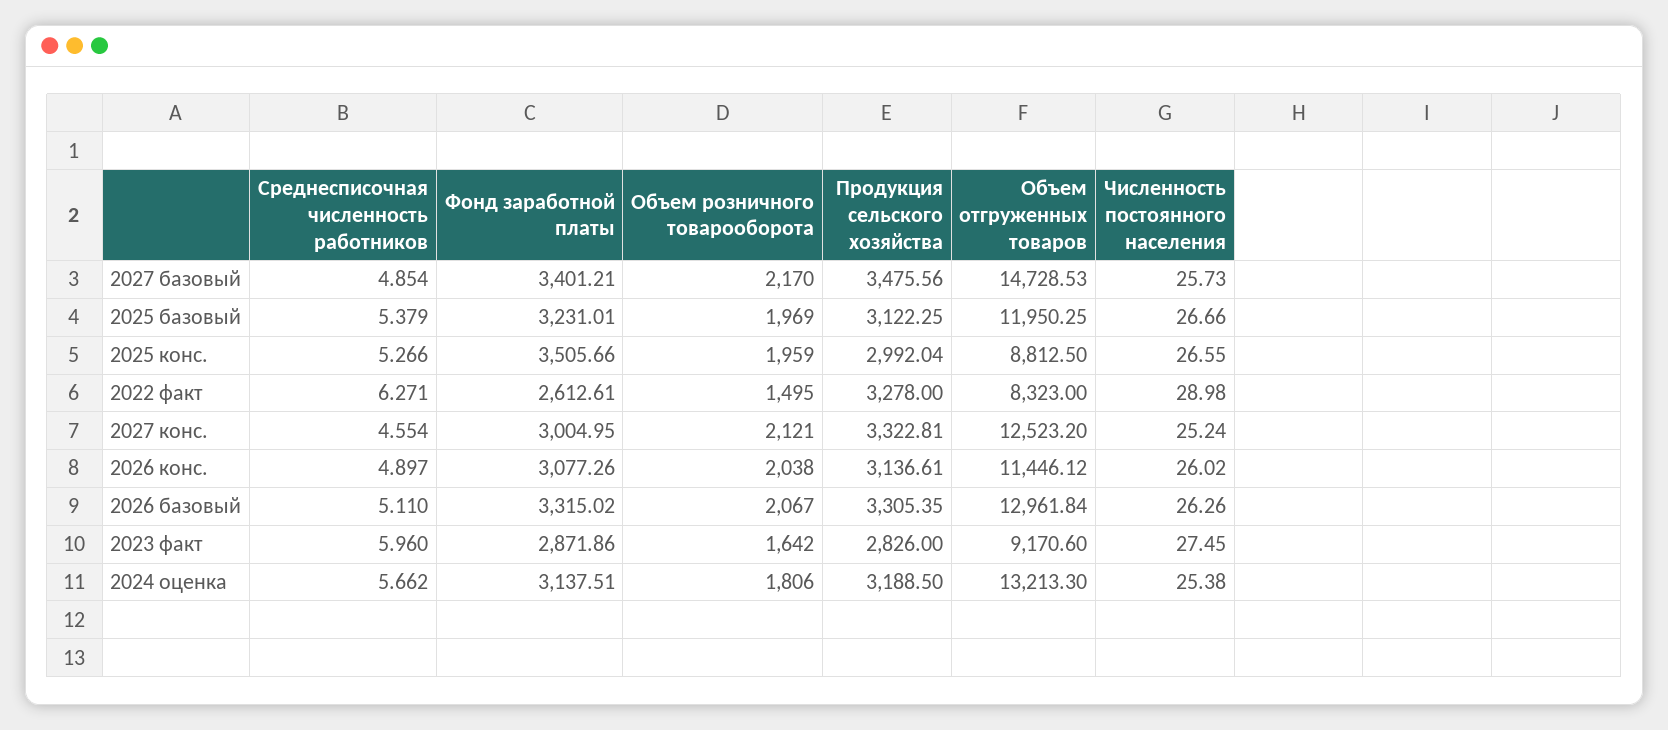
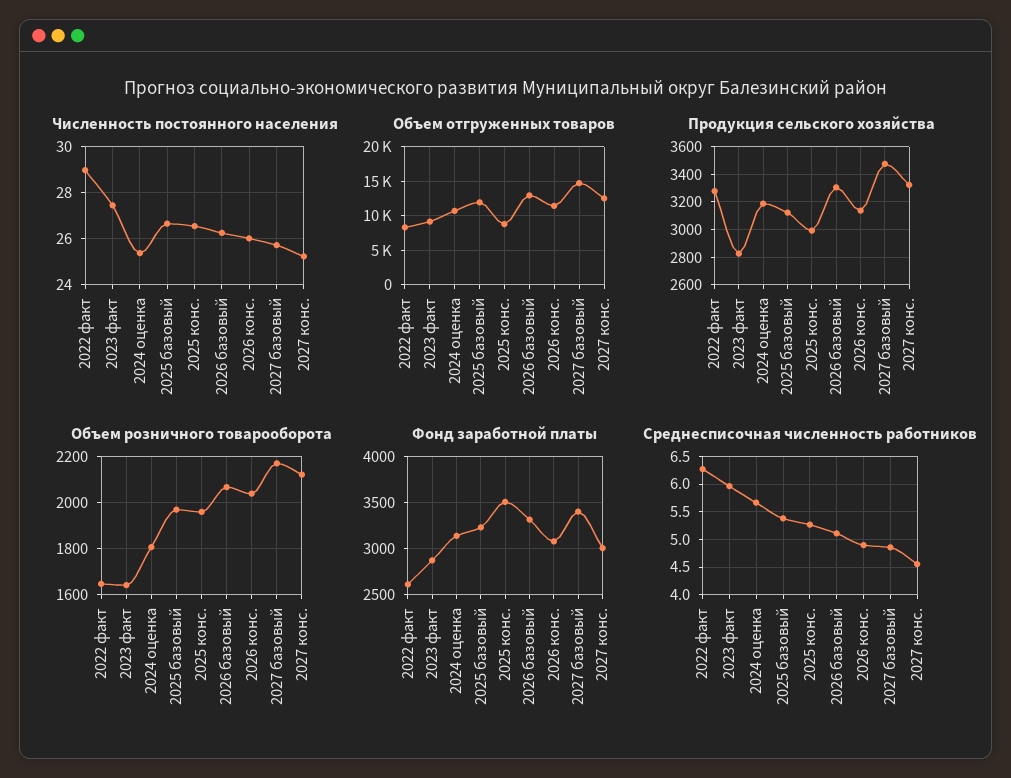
  {
    "Среднесписочная численность работников": {
      "2027 базовый": 4.854,
      "2025 базовый": 5.379,
      "2025 конс.": 5.266,
      "2022 факт": 6.271,
      "2027 конс.": 4.554,
      "2026 конс.": 4.897,
      "2026 базовый": 5.11,
      "2023 факт": 5.96,
      "2024 оценка": 5.662
    },
    "Фонд заработной платы": {
      "2027 базовый": 3401.21,
      "2025 базовый": 3231.01,
      "2025 конс.": 3505.66,
      "2022 факт": 2612.61,
      "2027 конс.": 3004.95,
      "2026 конс.": 3077.26,
      "2026 базовый": 3315.02,
      "2023 факт": 2871.86,
      "2024 оценка": 3137.51
    },
    "Объем розничного товарооборота": {
      "2027 базовый": 2170,
      "2025 базовый": 1969,
      "2025 конс.": 1959,
-     "2022 факт": 1495,
+     "2022 факт": 1650,
      "2027 конс.": 2121,
      "2026 конс.": 2038,
      "2026 базовый": 2067,
      "2023 факт": 1642,
      "2024 оценка": 1806
    },
    "Продукция сельского хозяйства": {
      "2027 базовый": 3475.56,
      "2025 базовый": 3122.25,
      "2025 конс.": 2992.04,
      "2022 факт": 3278,
      "2027 конс.": 3322.81,
      "2026 конс.": 3136.61,
      "2026 базовый": 3305.35,
      "2023 факт": 2826,
      "2024 оценка": 3188.5
    },
    "Объем отгруженных товаров": {
      "2027 базовый": 14728.53,
      "2025 базовый": 11950.25,
      "2025 конс.": 8812.5,
      "2022 факт": 8323,
      "2027 конс.": 12523.2,
      "2026 конс.": 11446.12,
      "2026 базовый": 12961.84,
      "2023 факт": 9170.6,
-     "2024 оценка": 13213.3
+     "2024 оценка": 11000
    },
    "Численность постоянного населения": {
      "2027 базовый": 25.73,
      "2025 базовый": 26.66,
      "2025 конс.": 26.55,
      "2022 факт": 28.98,
      "2027 конс.": 25.24,
      "2026 конс.": 26.02,
      "2026 базовый": 26.26,
      "2023 факт": 27.45,
      "2024 оценка": 25.38
    }
  }

